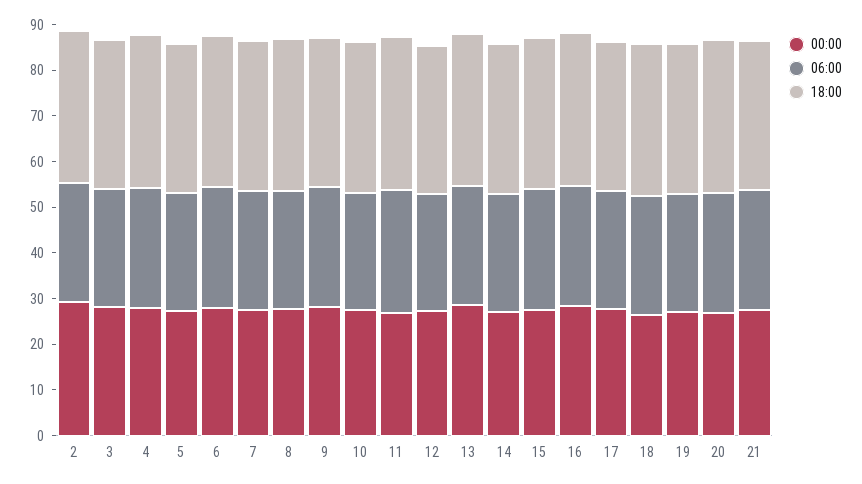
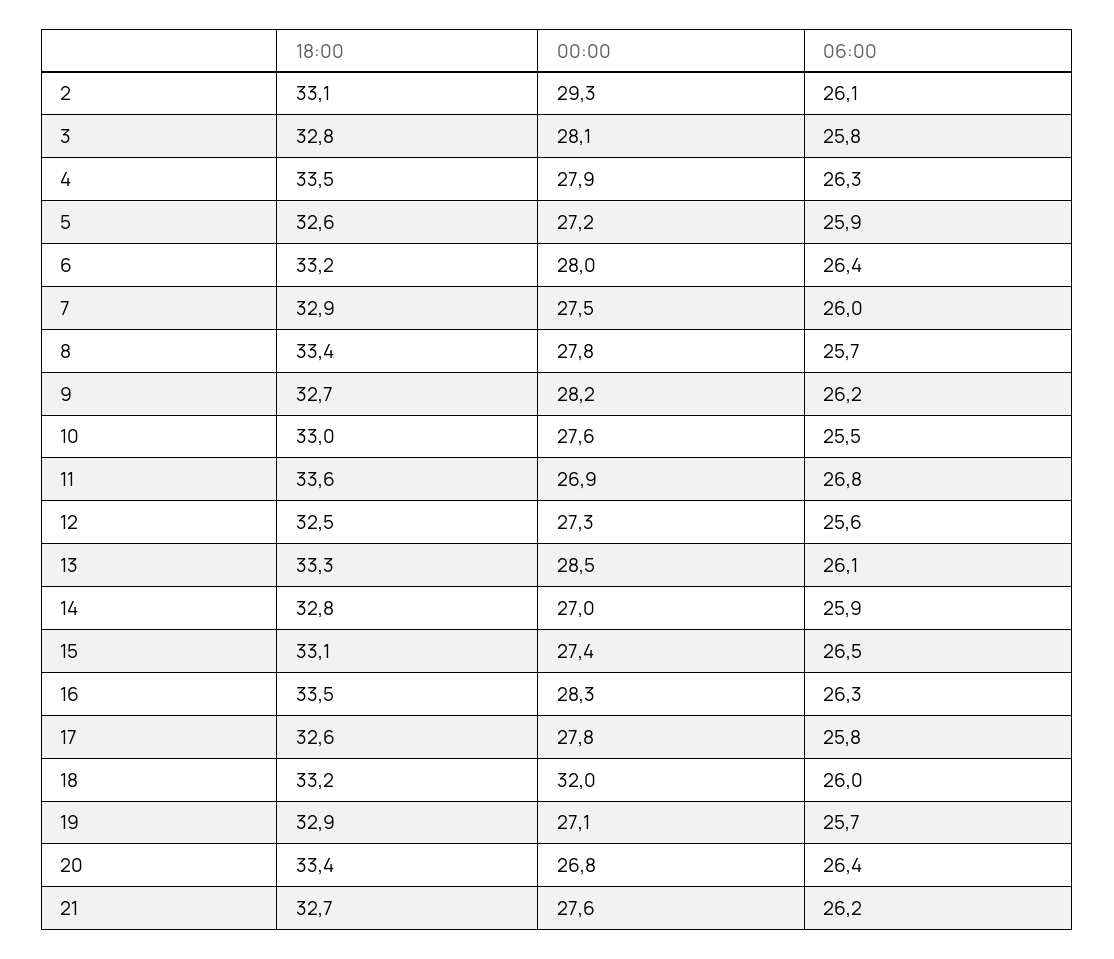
  {
    "00:00": {
      "2": 29.3,
      "3": 28.1,
      "4": 27.9,
      "5": 27.2,
      "6": 28,
      "7": 27.5,
      "8": 27.8,
      "9": 28.2,
      "10": 27.6,
      "11": 26.9,
      "12": 27.3,
      "13": 28.5,
      "14": 27,
      "15": 27.4,
      "16": 28.3,
      "17": 27.8,
-     "18": 26,
+     "18": 32,
      "19": 27.1,
      "20": 26.8,
      "21": 27.6
    },
    "06:00": {
      "2": 26.1,
      "3": 25.8,
      "4": 26.3,
      "5": 25.9,
      "6": 26.4,
      "7": 26,
      "8": 25.7,
      "9": 26.2,
      "10": 25.5,
      "11": 26.8,
      "12": 25.6,
      "13": 26.1,
      "14": 25.9,
      "15": 26.5,
      "16": 26.3,
      "17": 25.8,
      "18": 26,
      "19": 25.7,
      "20": 26.4,
      "21": 26.2
    },
    "18:00": {
      "2": 33.1,
      "3": 32.8,
      "4": 33.5,
      "5": 32.6,
      "6": 33.2,
      "7": 32.9,
      "8": 33.4,
      "9": 32.7,
      "10": 33,
      "11": 33.6,
      "12": 32.5,
      "13": 33.3,
      "14": 32.8,
      "15": 33.1,
      "16": 33.5,
      "17": 32.6,
      "18": 33.2,
      "19": 32.9,
      "20": 33.4,
      "21": 32.7
    }
  }

